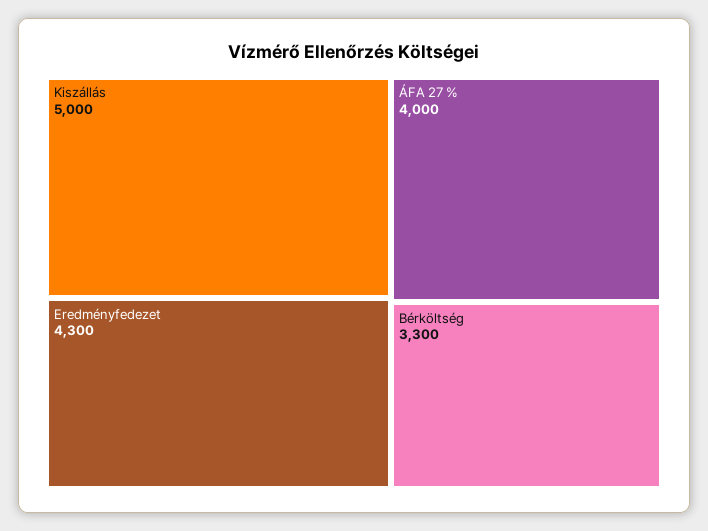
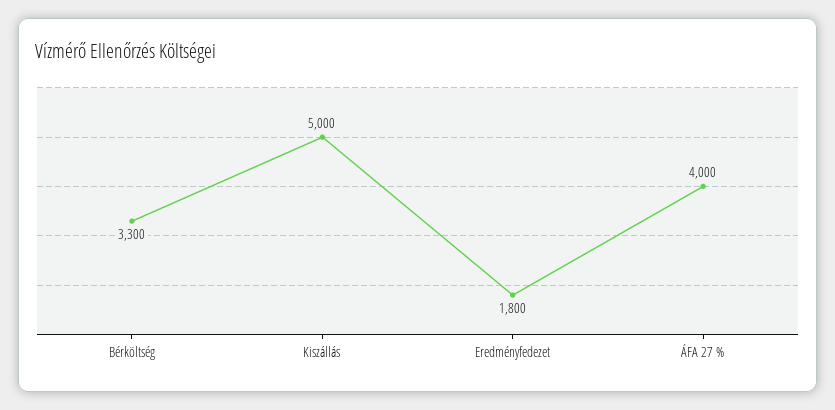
  {
    "Kiszállás": 5000,
-   "Eredményfedezet": 4300,
+   "Eredményfedezet": 1800,
    "ÁFA 27 %": 4000,
    "Bérköltség": 3300
  }

